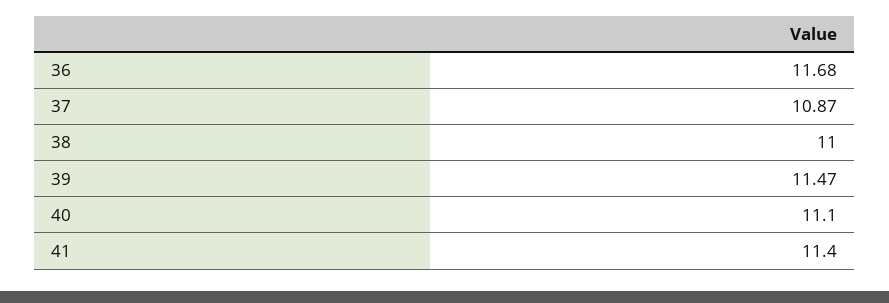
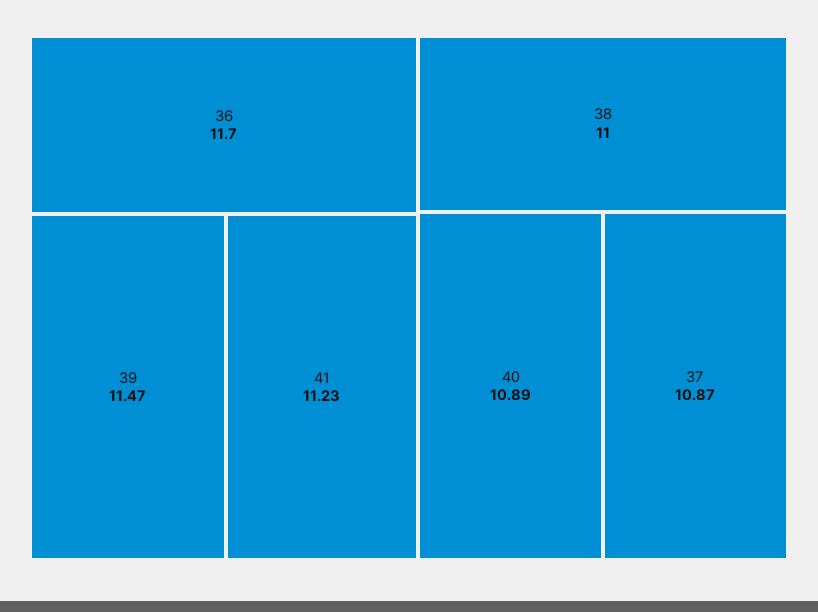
  {
-   "36": 11.68,
+   "36": 11.7,
    "37": 10.87,
    "38": 11,
    "39": 11.47,
-   "40": 11.1,
+   "40": 10.89,
-   "41": 11.4
+   "41": 11.23
  }

